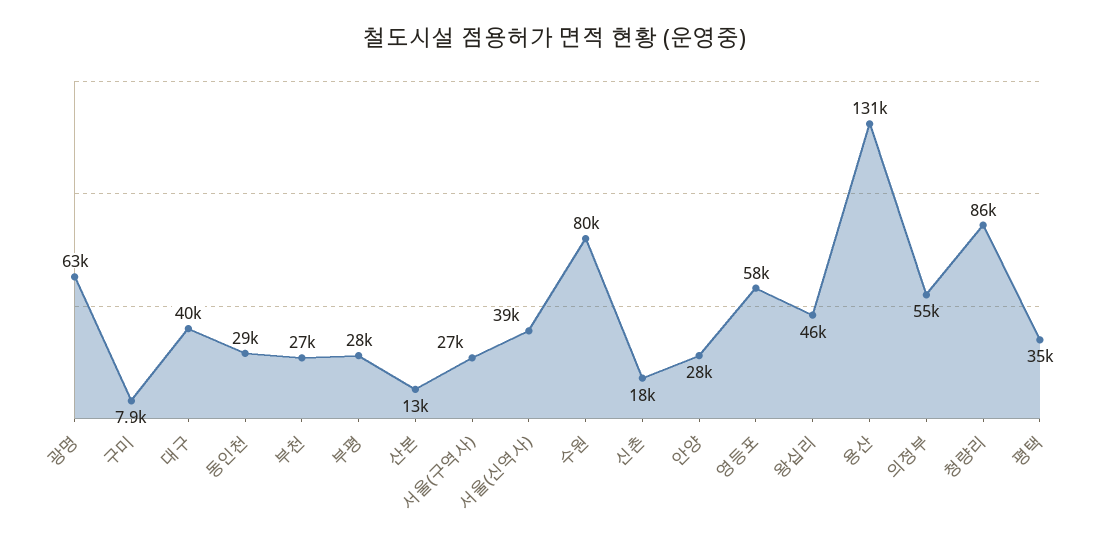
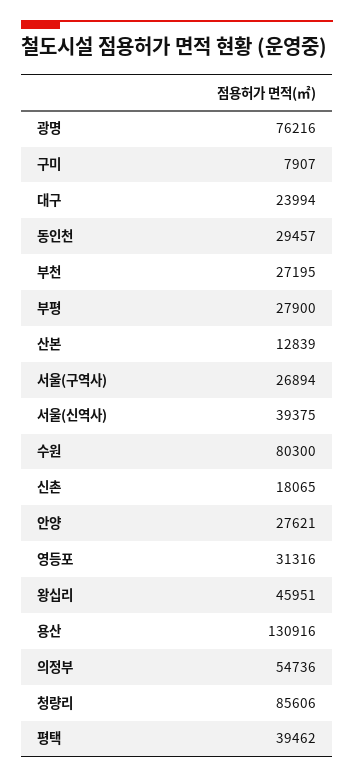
  {
-   "광명": 63000,
+   "광명": 76216,
    "구미": 7907,
-   "대구": 40000,
+   "대구": 23994,
    "동인천": 29457,
    "부천": 27195,
    "부평": 27900,
    "산본": 12839,
    "서울(구역사)": 26894,
    "서울(신역사)": 39375,
    "수원": 80300,
    "신촌": 18065,
    "안양": 27621,
-   "영등포": 58000,
+   "영등포": 31316,
    "왕십리": 45951,
    "용산": 130916,
    "의정부": 54736,
    "청량리": 85606,
-   "평택": 35000
+   "평택": 39462
  }

